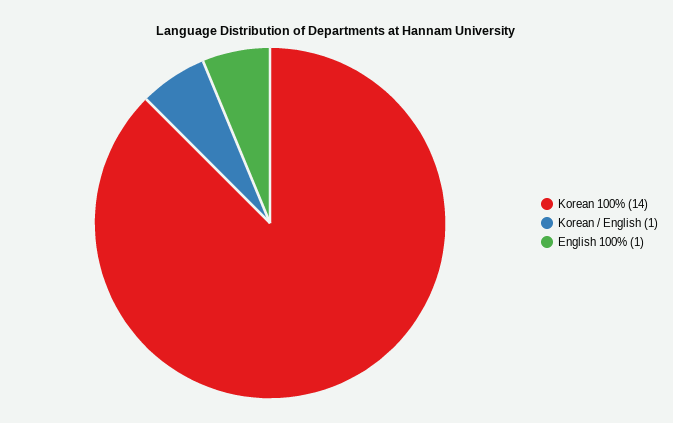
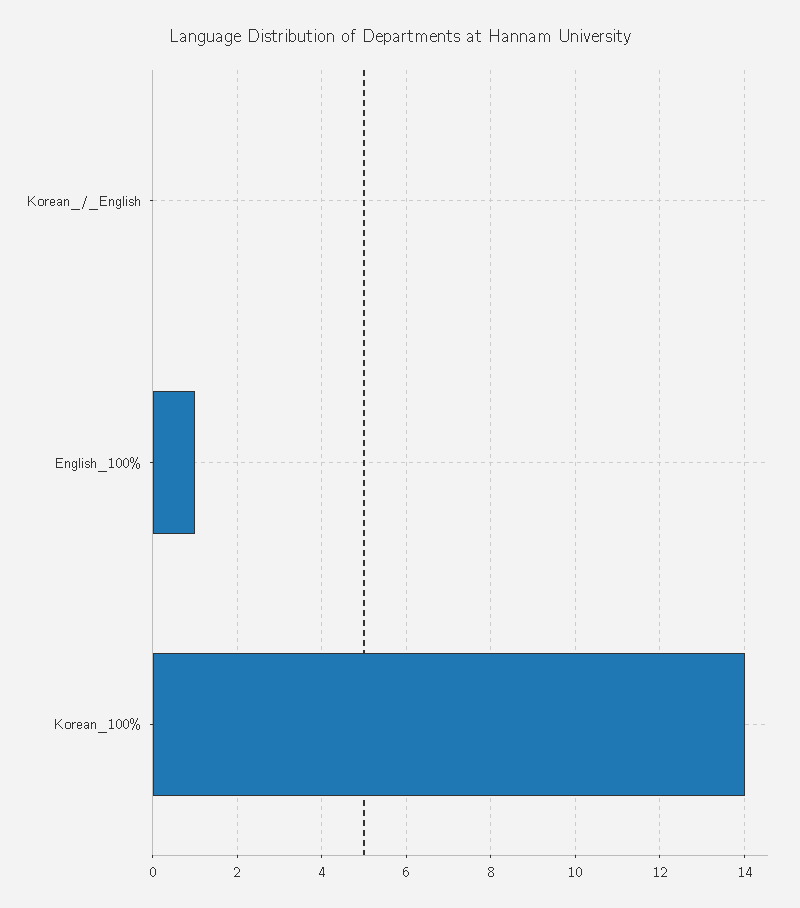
  {
    "Korean 100%": 14,
-   "Korean / English": 1,
+   "Korean / English": 0,
    "English 100%": 1
  }

